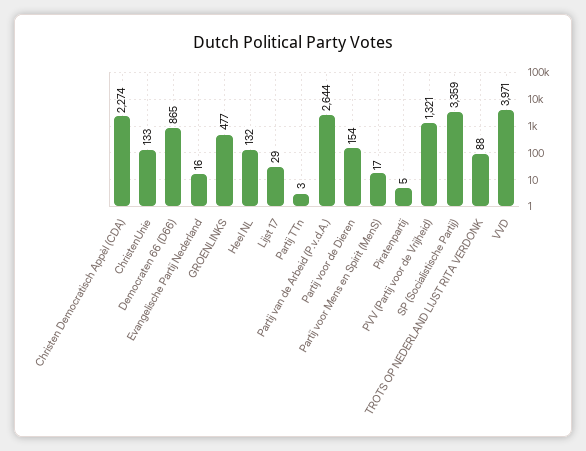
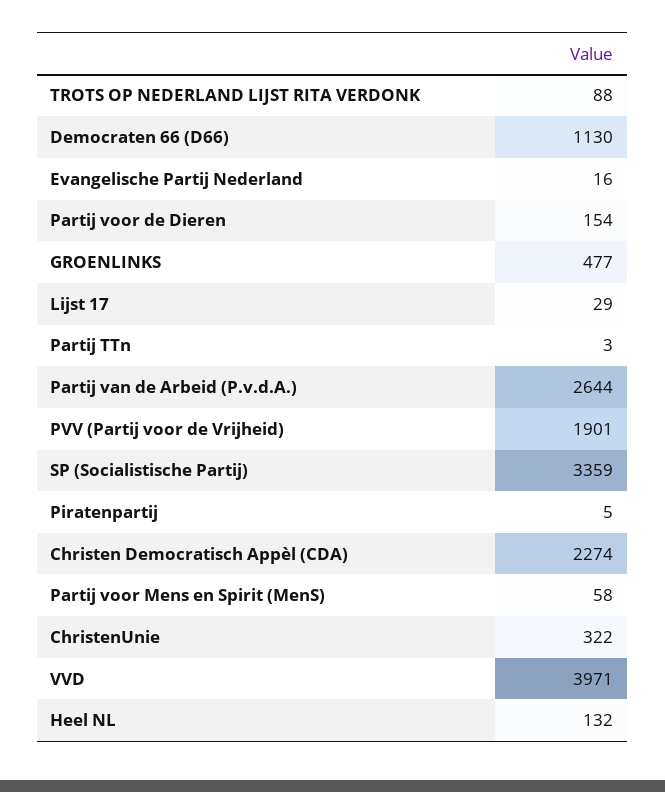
  {
    "Christen Democratisch Appèl (CDA)": 2274,
-   "ChristenUnie": 133,
+   "ChristenUnie": 322,
-   "Democraten 66 (D66)": 865,
+   "Democraten 66 (D66)": 1130,
    "Evangelische Partij Nederland": 16,
    "GROENLINKS": 477,
    "Heel NL": 132,
    "Lijst 17": 29,
    "Partij TTn": 3,
    "Partij van de Arbeid (P.v.d.A.)": 2644,
    "Partij voor de Dieren": 154,
-   "Partij voor Mens en Spirit (MenS)": 17,
+   "Partij voor Mens en Spirit (MenS)": 58,
    "Piratenpartij": 5,
-   "PVV (Partij voor de Vrijheid)": 1321,
+   "PVV (Partij voor de Vrijheid)": 1901,
    "SP (Socialistische Partij)": 3359,
    "TROTS OP NEDERLAND LIJST RITA VERDONK": 88,
    "VVD": 3971
  }

